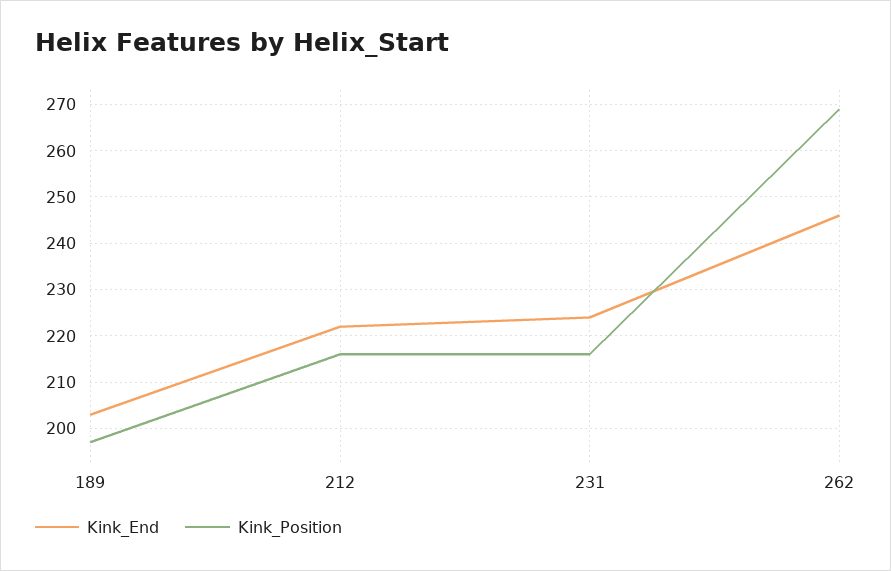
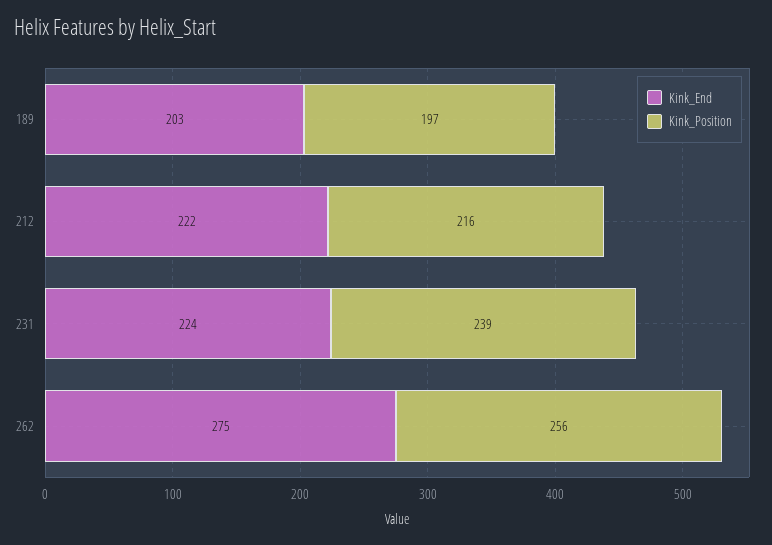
  {
    "Kink_End": {
      "189": 203,
      "212": 222,
      "231": 224,
-     "262": 245
+     "262": 275
    },
    "Kink_Position": {
      "189": 197,
      "212": 216,
-     "231": 215,
+     "231": 239,
-     "262": 270
+     "262": 256
    }
  }

